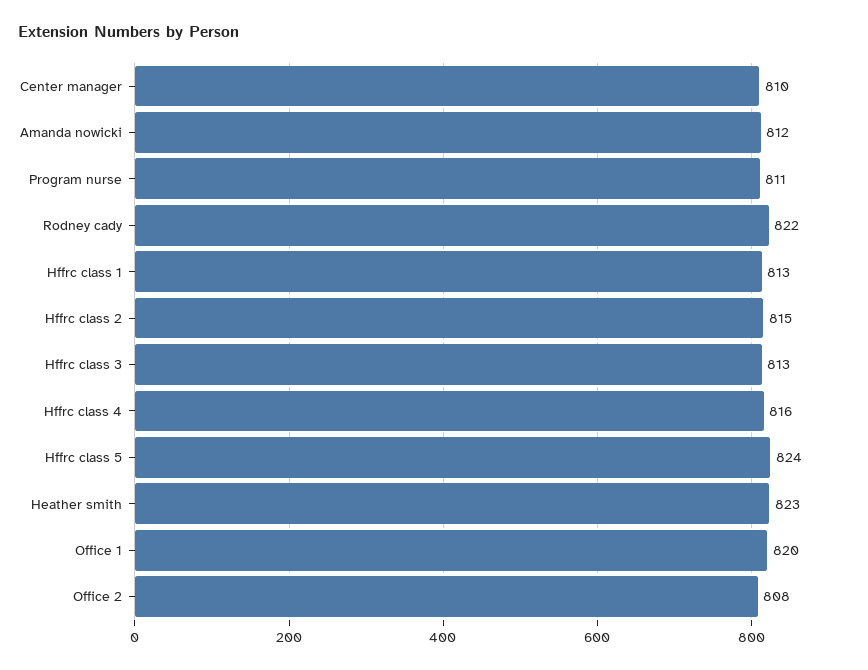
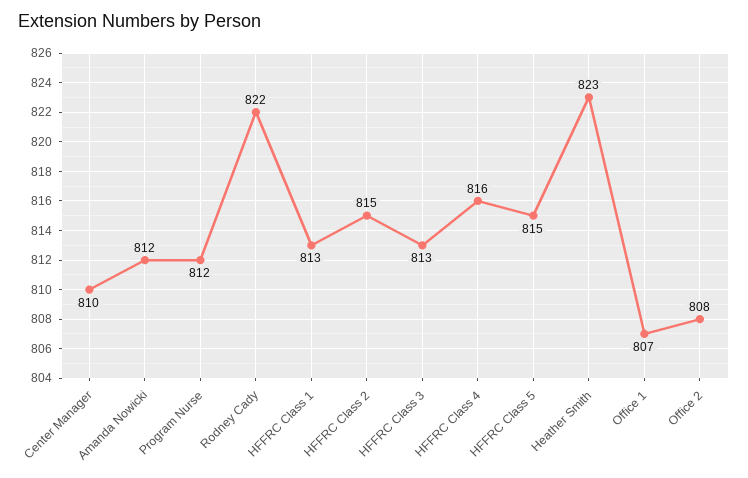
  {
    "Center manager": 810,
    "Amanda nowicki": 812,
-   "Program nurse": 811,
+   "Program nurse": 812,
    "Rodney cady": 822,
    "Hffrc class 1": 813,
    "Hffrc class 2": 815,
    "Hffrc class 3": 813,
    "Hffrc class 4": 816,
-   "Hffrc class 5": 824,
+   "Hffrc class 5": 815,
    "Heather smith": 823,
-   "Office 1": 820,
+   "Office 1": 807,
    "Office 2": 808
  }

